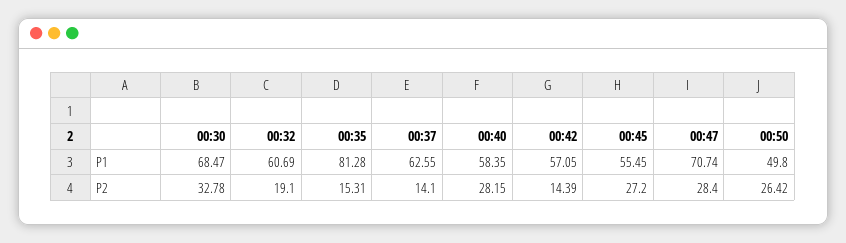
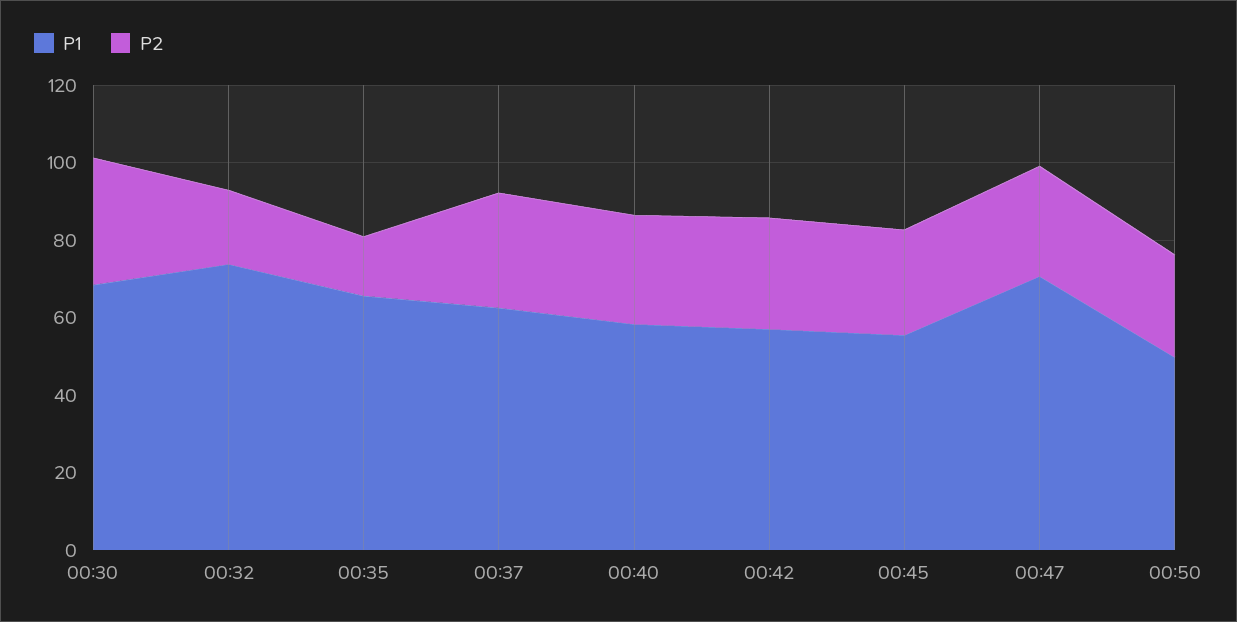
  {
    "P1": {
      "00:30": 68.47,
-     "00:32": 60.69,
+     "00:32": 75,
-     "00:35": 81.28,
+     "00:35": 65,
      "00:37": 62.55,
      "00:40": 58.35,
      "00:42": 57.05,
      "00:45": 55.45,
      "00:47": 70.74,
      "00:50": 49.8
    },
    "P2": {
      "00:30": 32.78,
      "00:32": 19.1,
      "00:35": 15.31,
-     "00:37": 14.1,
+     "00:37": 30,
      "00:40": 28.15,
-     "00:42": 14.39,
+     "00:42": 30,
      "00:45": 27.2,
      "00:47": 28.4,
      "00:50": 26.42
    }
  }

